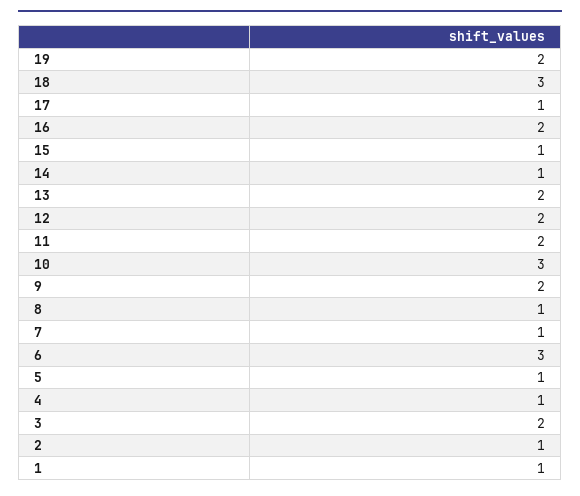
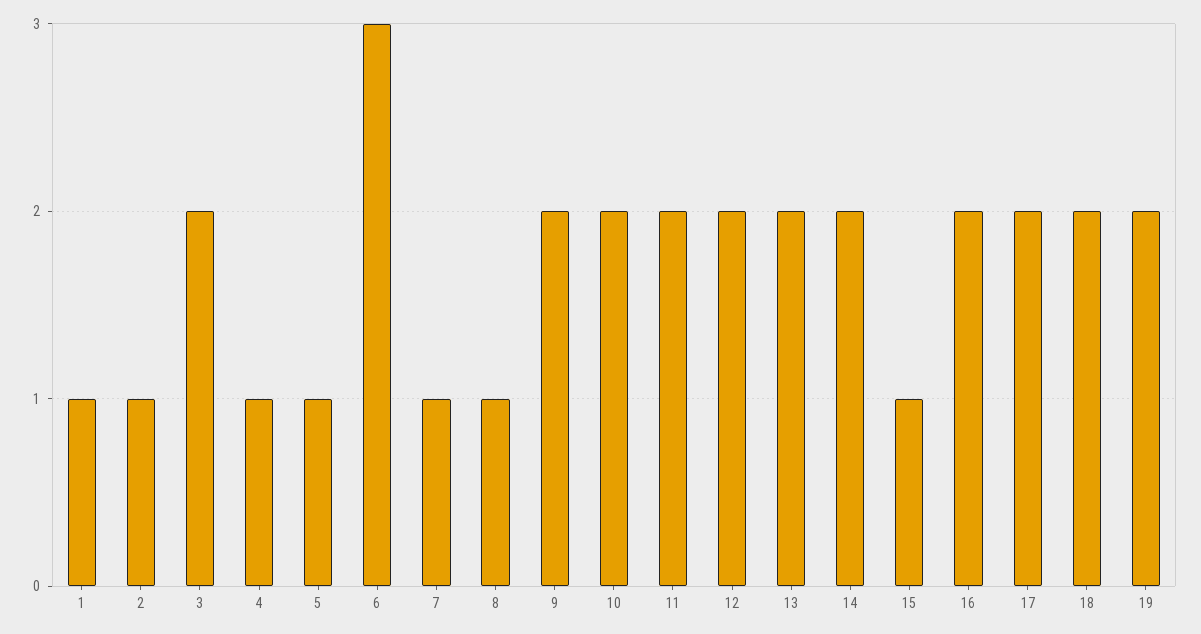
  {
    "19": 2,
-   "18": 3,
+   "18": 2,
-   "17": 1,
+   "17": 2,
    "16": 2,
    "15": 1,
-   "14": 1,
+   "14": 2,
    "13": 2,
    "12": 2,
    "11": 2,
-   "10": 3,
+   "10": 2,
    "9": 2,
    "8": 1,
    "7": 1,
    "6": 3,
    "5": 1,
    "4": 1,
    "3": 2,
    "2": 1,
    "1": 1
  }

